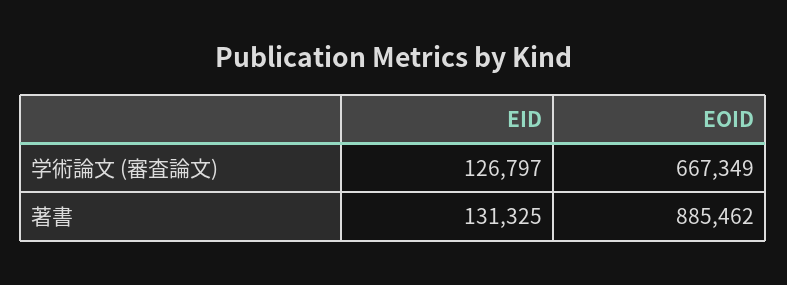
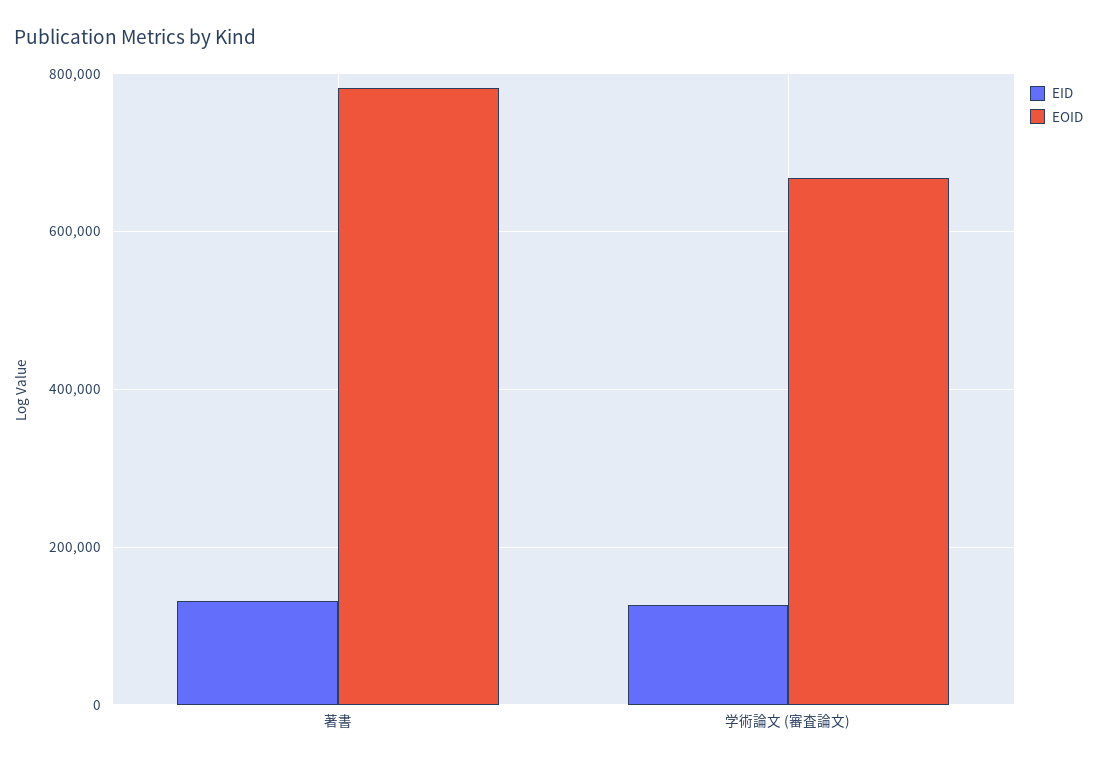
  {
    "EID": {
      "学術論文 (審査論文)": 126797,
      "著書": 131325
    },
    "EOID": {
      "学術論文 (審査論文)": 667349,
-     "著書": 885462
+     "著書": 780000
    }
  }

